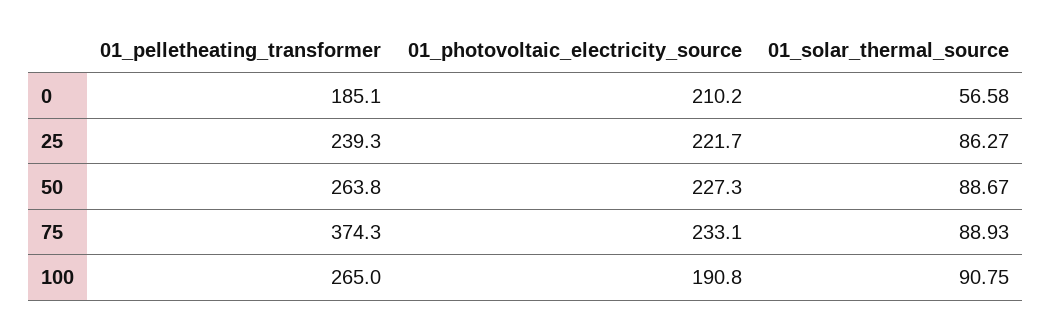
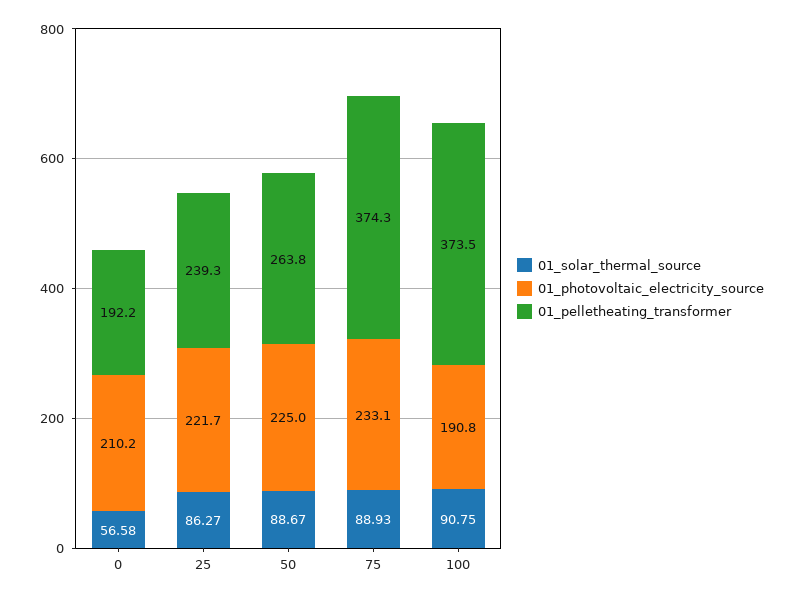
  {
    "01_pelletheating_transformer": {
-     "0": 185.1,
+     "0": 192.2,
      "25": 239.3,
      "50": 263.8,
      "75": 374.3,
-     "100": 265
+     "100": 373.5
    },
    "01_photovoltaic_electricity_source": {
      "0": 210.2,
      "25": 221.7,
-     "50": 227.3,
+     "50": 225,
      "75": 233.1,
      "100": 190.8
    },
    "01_solar_thermal_source": {
      "0": 56.58,
      "25": 86.27,
      "50": 88.67,
      "75": 88.93,
      "100": 90.75
    }
  }

